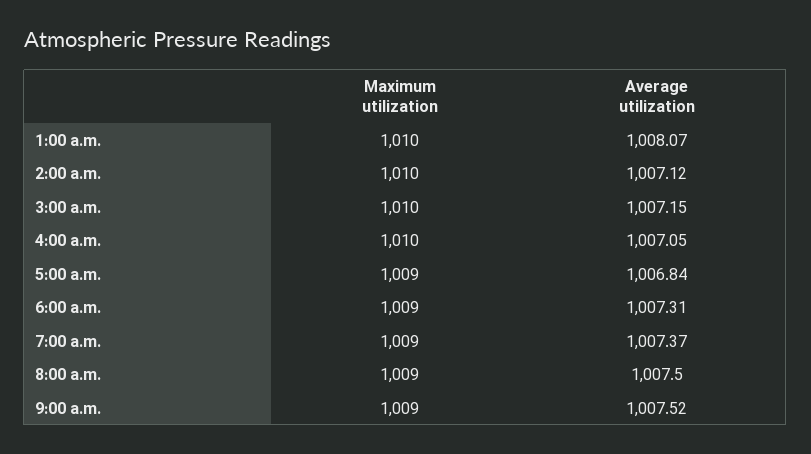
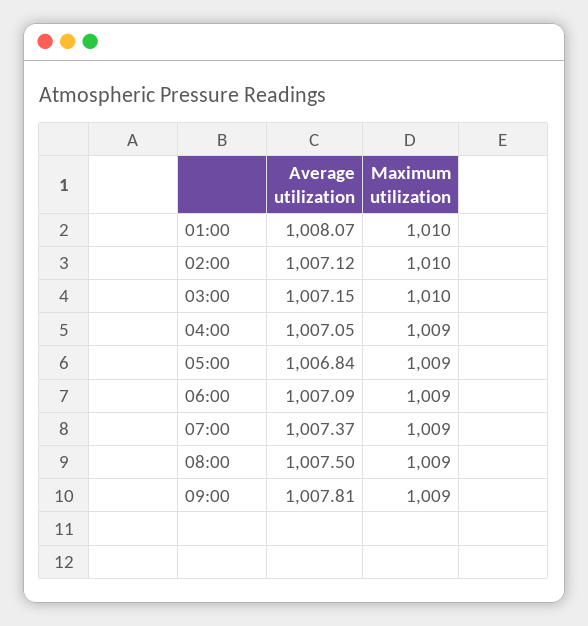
  {
    "Maximum utilization": {
      "1:00 a.m.": 1010,
      "2:00 a.m.": 1010,
      "3:00 a.m.": 1010,
-     "4:00 a.m.": 1010,
+     "4:00 a.m.": 1009,
      "5:00 a.m.": 1009,
      "6:00 a.m.": 1009,
      "7:00 a.m.": 1009,
      "8:00 a.m.": 1009,
      "9:00 a.m.": 1009
    },
    "Average utilization": {
      "1:00 a.m.": 1008.07,
      "2:00 a.m.": 1007.12,
      "3:00 a.m.": 1007.15,
      "4:00 a.m.": 1007.05,
      "5:00 a.m.": 1006.84,
-     "6:00 a.m.": 1007.31,
+     "6:00 a.m.": 1007.09,
      "7:00 a.m.": 1007.37,
      "8:00 a.m.": 1007.5,
-     "9:00 a.m.": 1007.52
+     "9:00 a.m.": 1007.81
    }
  }

